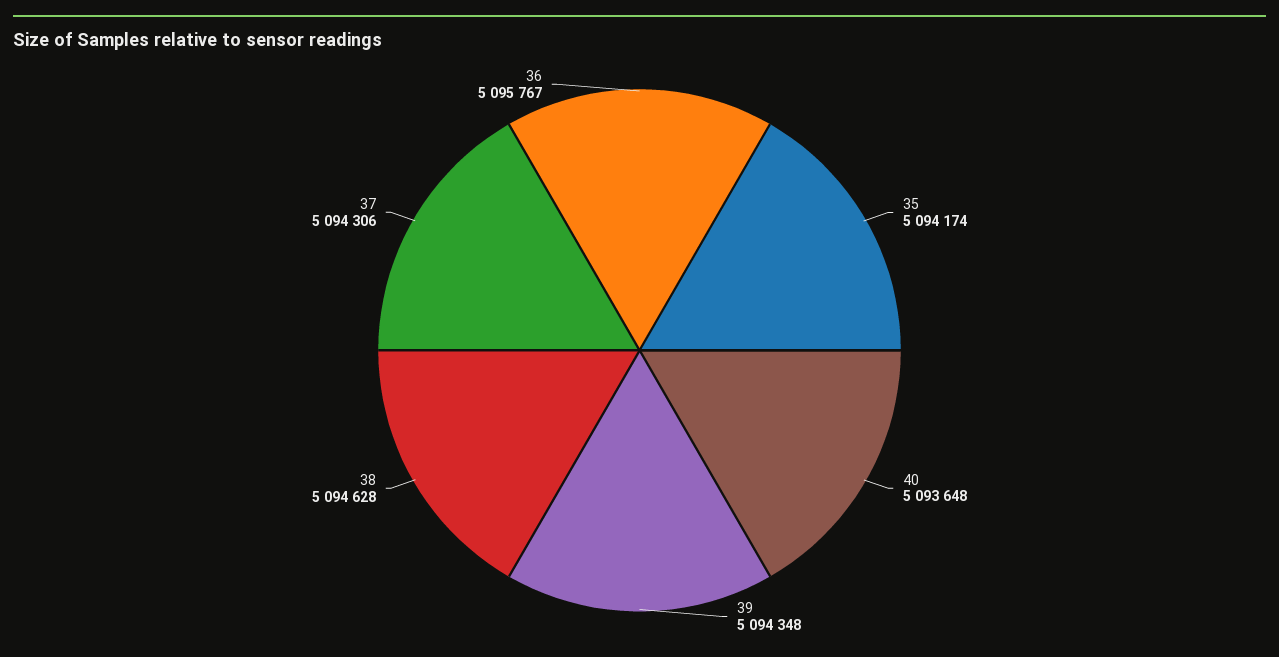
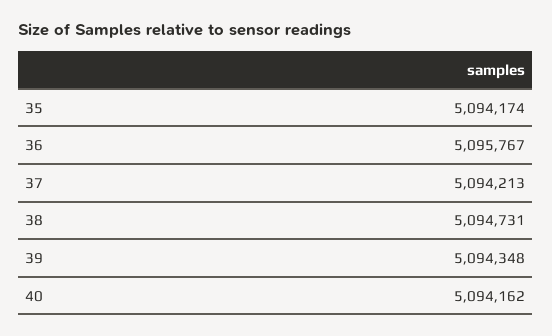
  {
    "35": 5094174,
-   "40": 5093648,
+   "40": 5094162,
    "39": 5094348,
-   "38": 5094628,
+   "38": 5094731,
-   "37": 5094306,
+   "37": 5094213,
    "36": 5095767
  }

